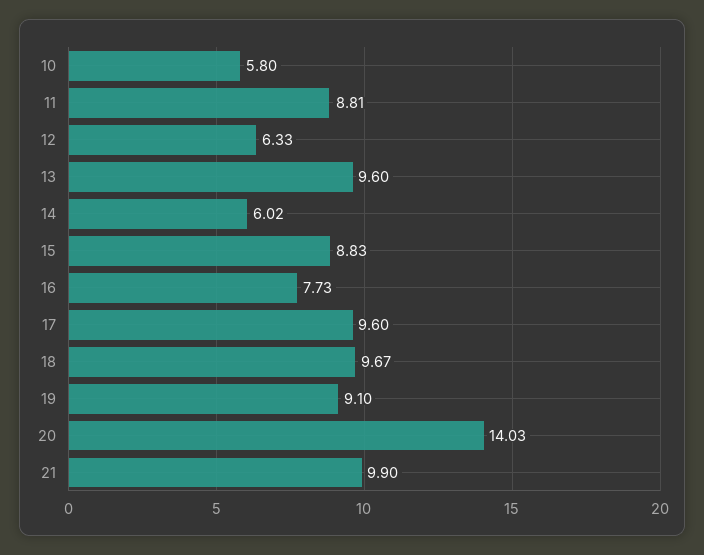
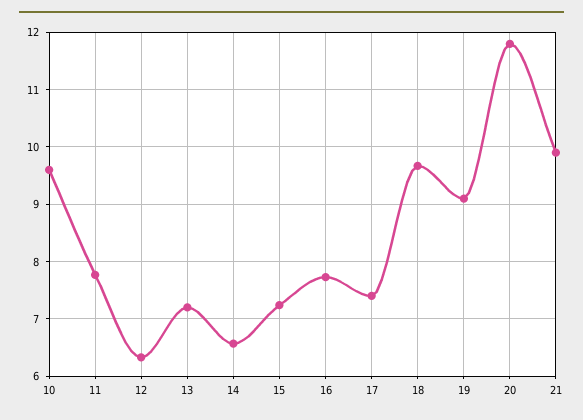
  {
-   "10": 5.8,
+   "10": 9.6,
-   "11": 8.81,
+   "11": 7.8,
    "12": 6.33,
-   "13": 9.6,
+   "13": 7.2,
-   "14": 6.02,
+   "14": 6.6,
-   "15": 8.83,
+   "15": 7.2,
    "16": 7.73,
-   "17": 9.6,
+   "17": 7.4,
    "18": 9.67,
    "19": 9.1,
-   "20": 14.03,
+   "20": 11.8,
    "21": 9.9
  }

